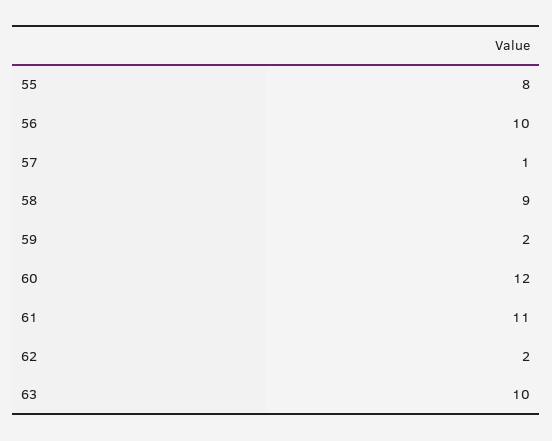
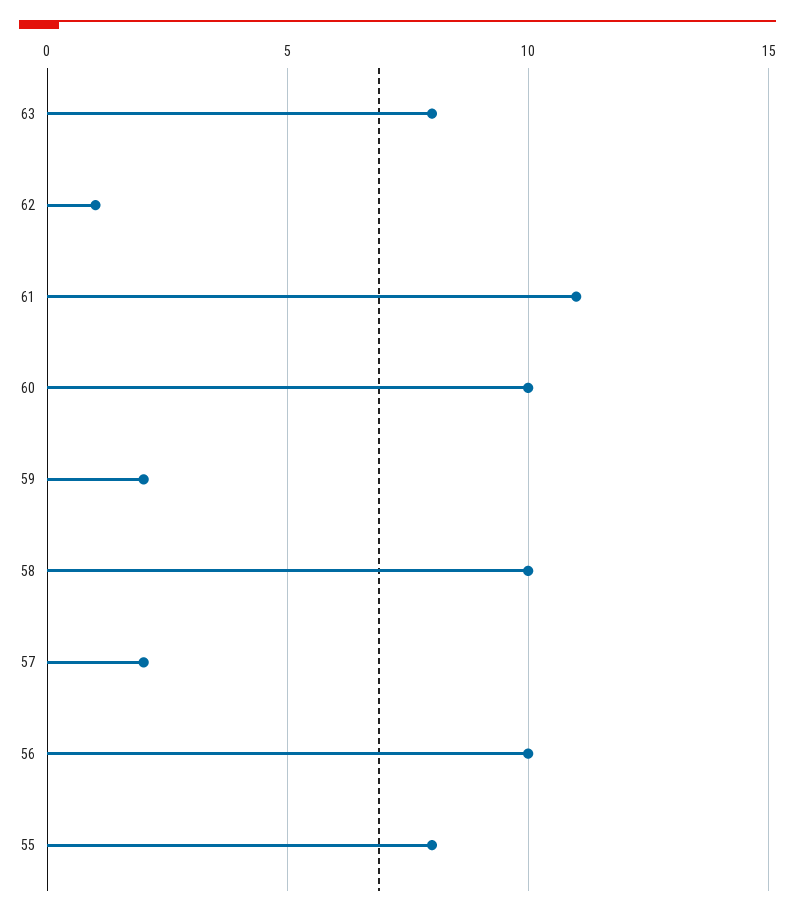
  {
    "55": 8,
    "56": 10,
-   "57": 1,
+   "57": 2,
-   "58": 9,
+   "58": 10,
    "59": 2,
-   "60": 12,
+   "60": 10,
    "61": 11,
-   "62": 2,
+   "62": 1,
-   "63": 10
+   "63": 8
  }

